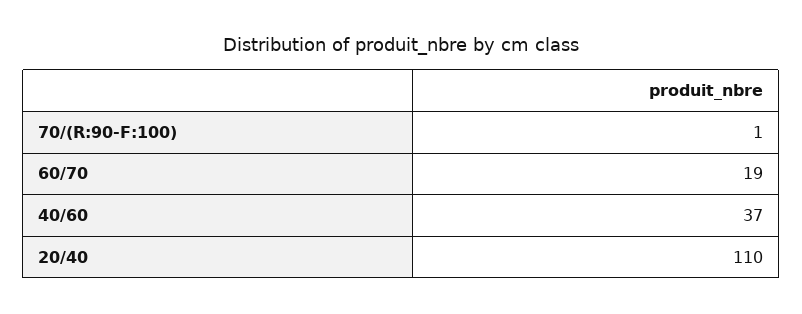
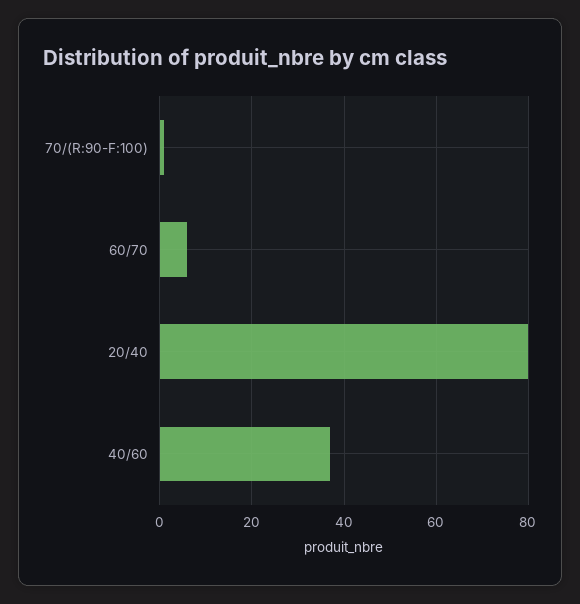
  {
    "70/(R:90-F:100)": 1,
-   "60/70": 19,
+   "60/70": 5,
    "40/60": 37,
-   "20/40": 110
+   "20/40": 80
  }

